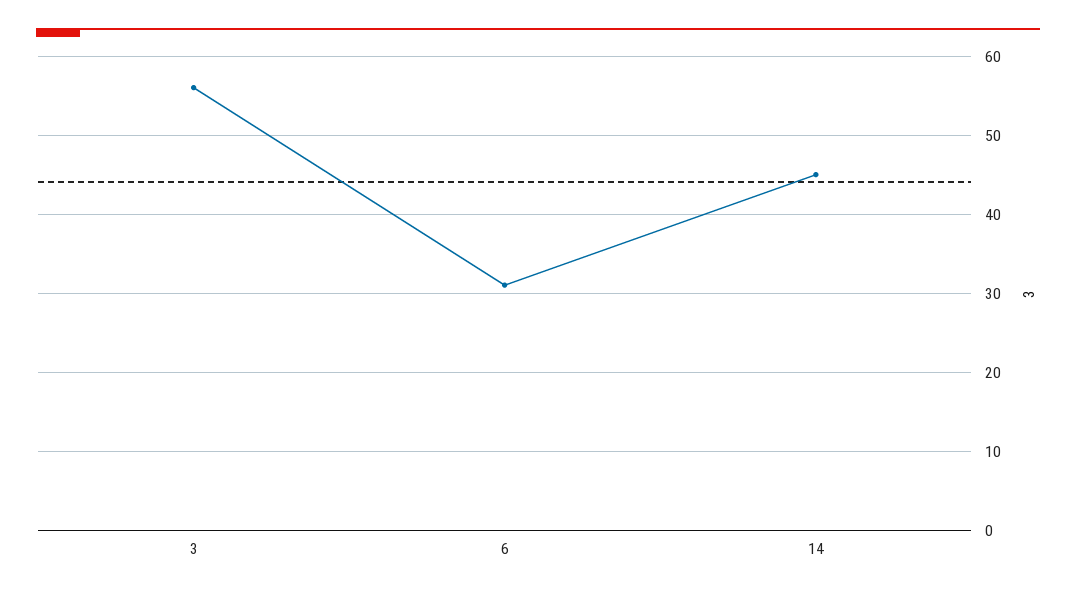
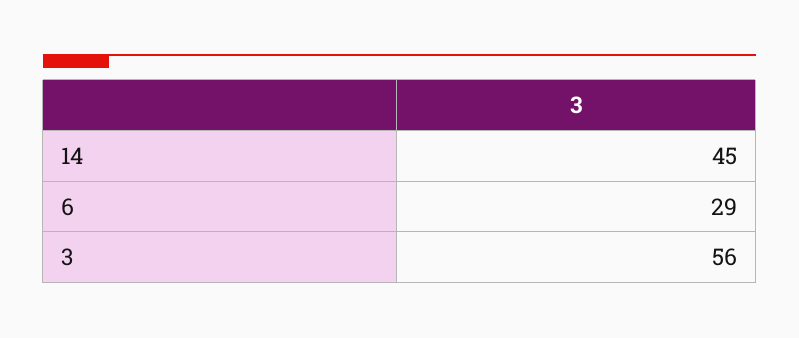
  {
    "3": 56,
-   "6": 31,
+   "6": 29,
    "14": 45
  }

